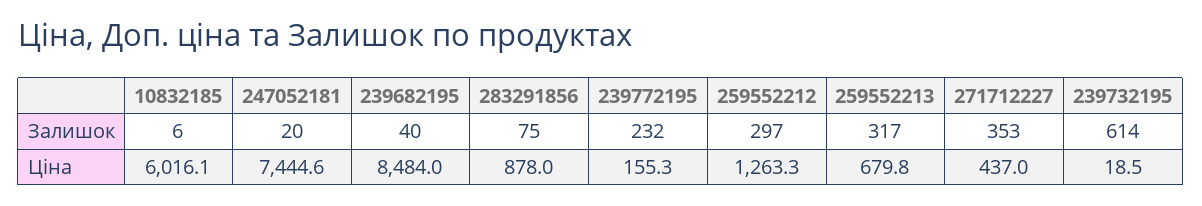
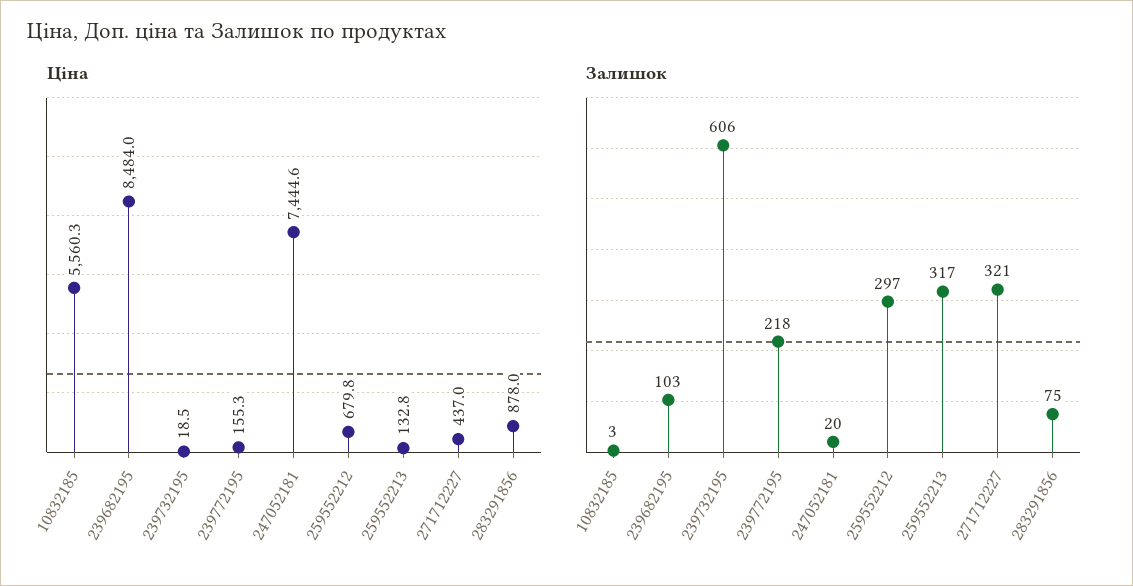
  {
    "Залишок": {
-     "10832185": 6,
+     "10832185": 3,
      "247052181": 20,
-     "239682195": 40,
+     "239682195": 103,
      "283291856": 75,
-     "239772195": 232,
+     "239772195": 218,
      "259552212": 297,
      "259552213": 317,
-     "271712227": 353,
+     "271712227": 321,
-     "239732195": 614
+     "239732195": 606
    },
    "Ціна": {
-     "10832185": 6016.1,
+     "10832185": 5560.3,
      "247052181": 7444.6,
      "239682195": 8484,
      "283291856": 878,
      "239772195": 155.3,
-     "259552212": 1263.3,
+     "259552212": 679.8,
-     "259552213": 679.8,
+     "259552213": 132.8,
      "271712227": 437,
      "239732195": 18.5
    }
  }

